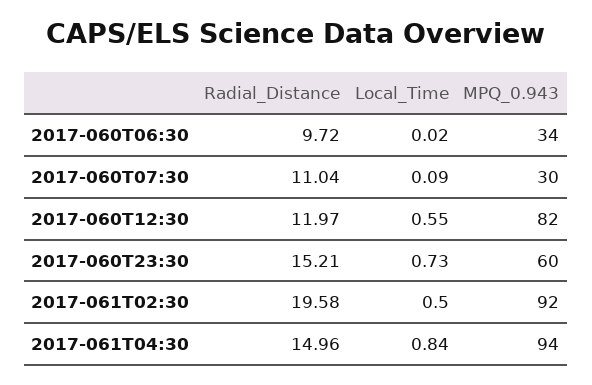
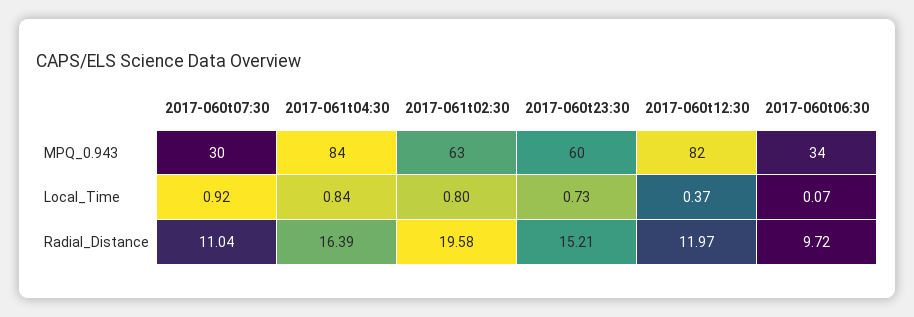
  {
    "Radial_Distance": {
      "2017-060T06:30": 9.72,
      "2017-060T07:30": 11.04,
      "2017-060T12:30": 11.97,
      "2017-060T23:30": 15.21,
      "2017-061T02:30": 19.58,
-     "2017-061T04:30": 14.96
+     "2017-061T04:30": 16.39
    },
    "Local_Time": {
-     "2017-060T06:30": 0.02,
+     "2017-060T06:30": 0.07,
-     "2017-060T07:30": 0.09,
+     "2017-060T07:30": 0.92,
-     "2017-060T12:30": 0.55,
+     "2017-060T12:30": 0.37,
      "2017-060T23:30": 0.73,
-     "2017-061T02:30": 0.5,
+     "2017-061T02:30": 0.8,
      "2017-061T04:30": 0.84
    },
    "MPQ_0.943": {
      "2017-060T06:30": 34,
      "2017-060T07:30": 30,
      "2017-060T12:30": 82,
      "2017-060T23:30": 60,
-     "2017-061T02:30": 92,
+     "2017-061T02:30": 63,
-     "2017-061T04:30": 94
+     "2017-061T04:30": 84
    }
  }

